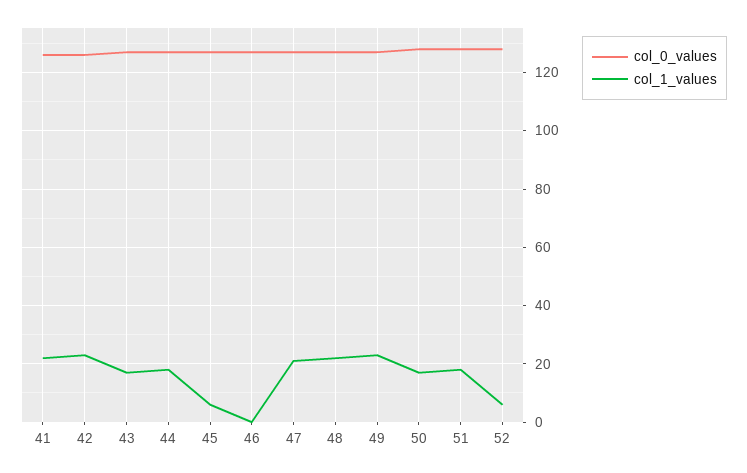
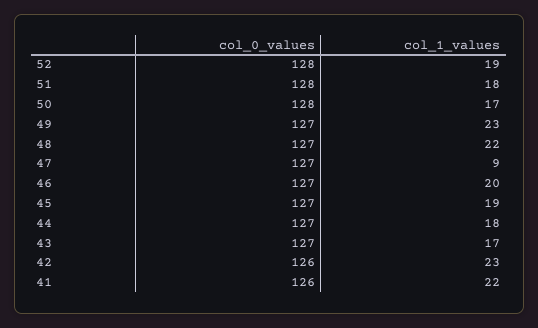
  {
    "col_0_values": {
      "41": 126,
      "42": 126,
      "43": 127,
      "44": 127,
      "45": 127,
      "46": 127,
      "47": 127,
      "48": 127,
      "49": 127,
      "50": 128,
      "51": 128,
      "52": 128
    },
    "col_1_values": {
      "41": 22,
      "42": 23,
      "43": 17,
      "44": 18,
-     "45": 5,
+     "45": 19,
-     "46": 0,
+     "46": 20,
-     "47": 20,
+     "47": 9,
      "48": 22,
      "49": 23,
      "50": 17,
      "51": 18,
-     "52": 5
+     "52": 19
    }
  }

